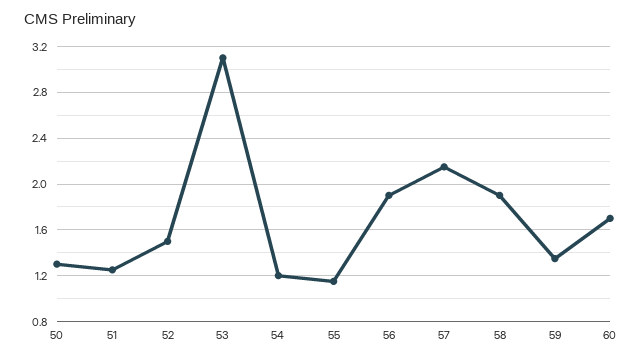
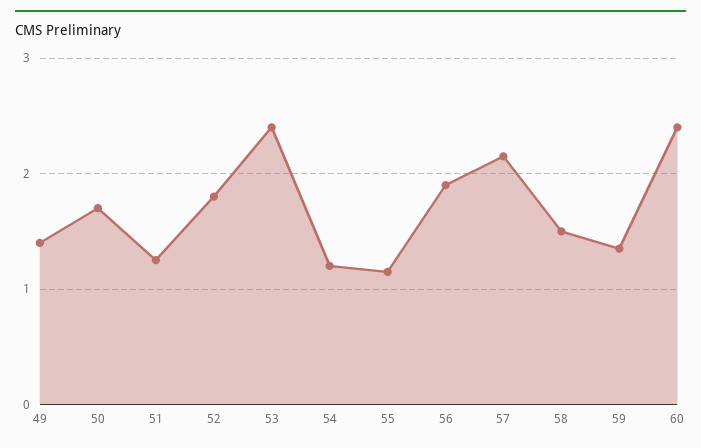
  {
-   "50": 1.3,
+   "50": 1.7,
    "51": 1.3,
-   "52": 1.5,
+   "52": 1.8,
-   "53": 3.1,
+   "53": 2.4,
    "54": 1.2,
    "55": 1.2,
    "56": 1.9,
    "57": 2.2,
-   "58": 1.9,
+   "58": 1.5,
    "59": 1.4,
-   "60": 1.7
+   "60": 2.4,
+   "49": 1.4
  }

